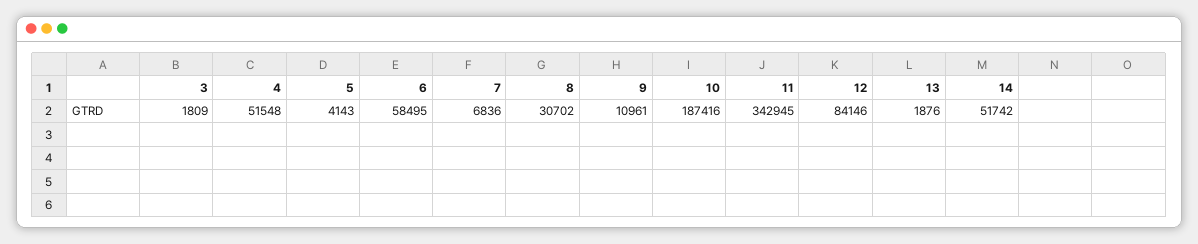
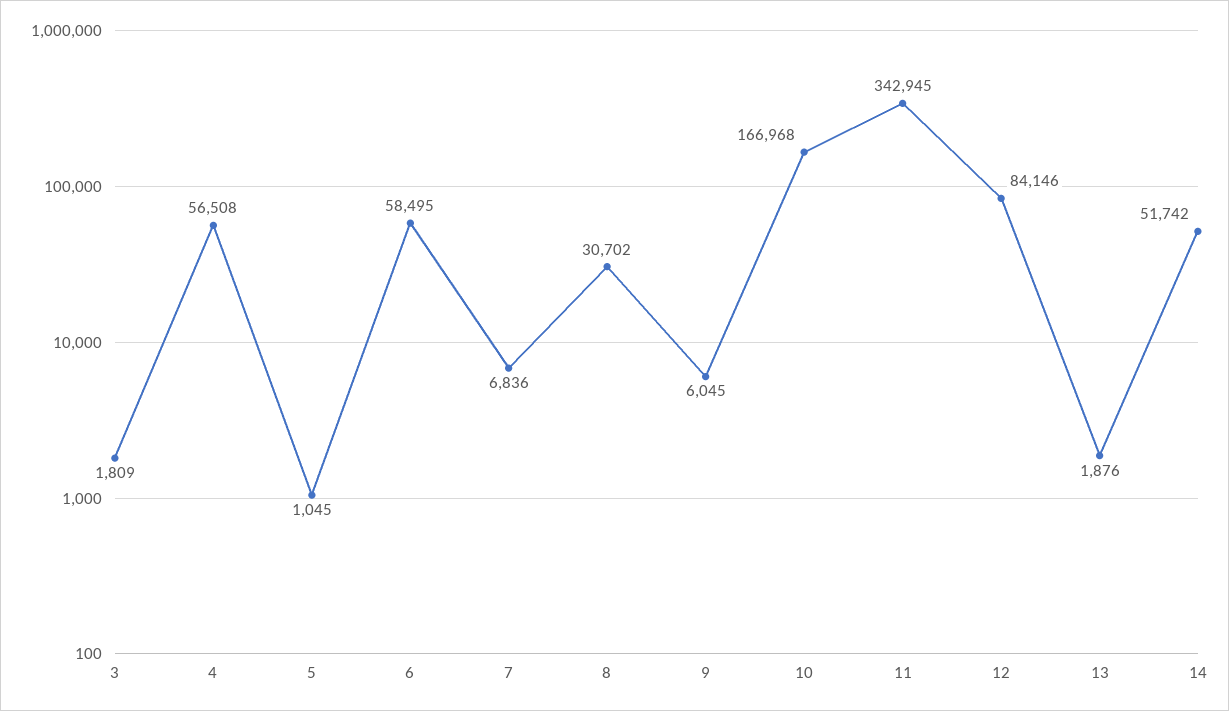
  {
    "3": 1809,
-   "4": 51548,
+   "4": 56508,
-   "5": 4143,
+   "5": 1045,
    "6": 58495,
    "7": 6836,
    "8": 30702,
-   "9": 10961,
+   "9": 6045,
-   "10": 187416,
+   "10": 166968,
    "11": 342945,
    "12": 84146,
    "13": 1876,
    "14": 51742
  }

